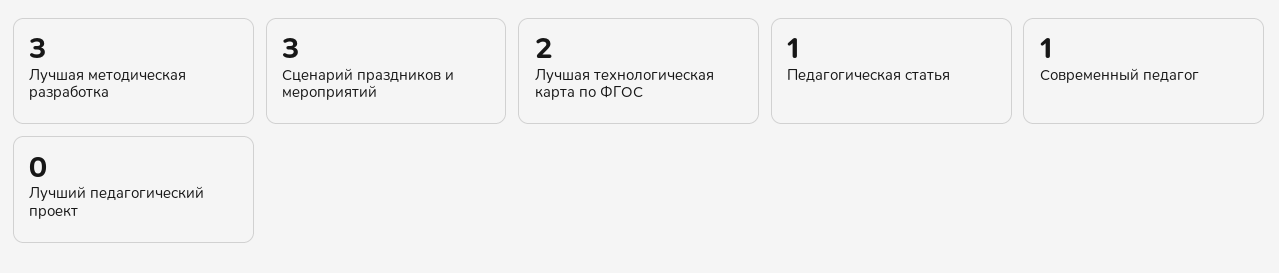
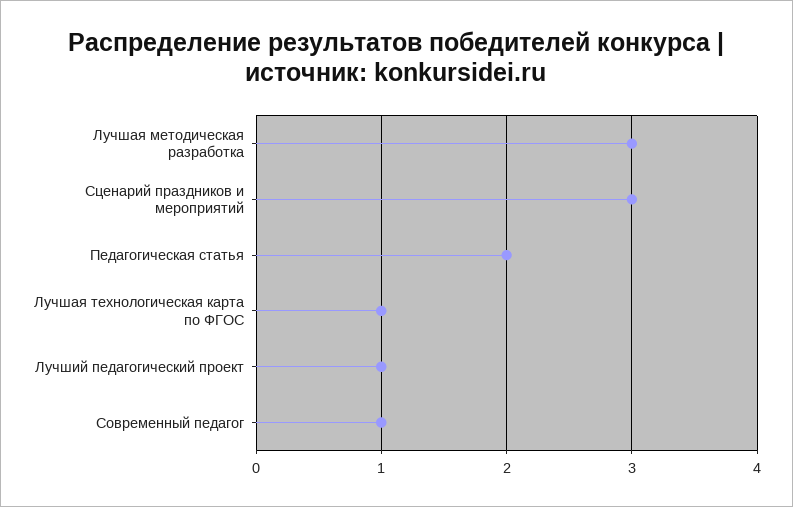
  {
    "Лучшая методическая разработка": 3,
    "Сценарий праздников и мероприятий": 3,
-   "Лучшая технологическая карта по ФГОС": 2,
+   "Лучшая технологическая карта по ФГОС": 1,
-   "Педагогическая статья": 1,
+   "Педагогическая статья": 2,
    "Современный педагог": 1,
-   "Лучший педагогический проект": 0
+   "Лучший педагогический проект": 1
  }

